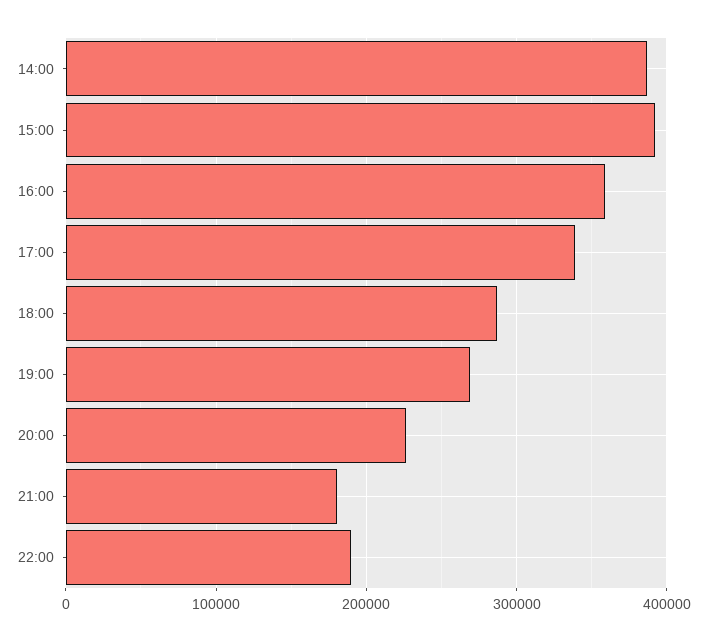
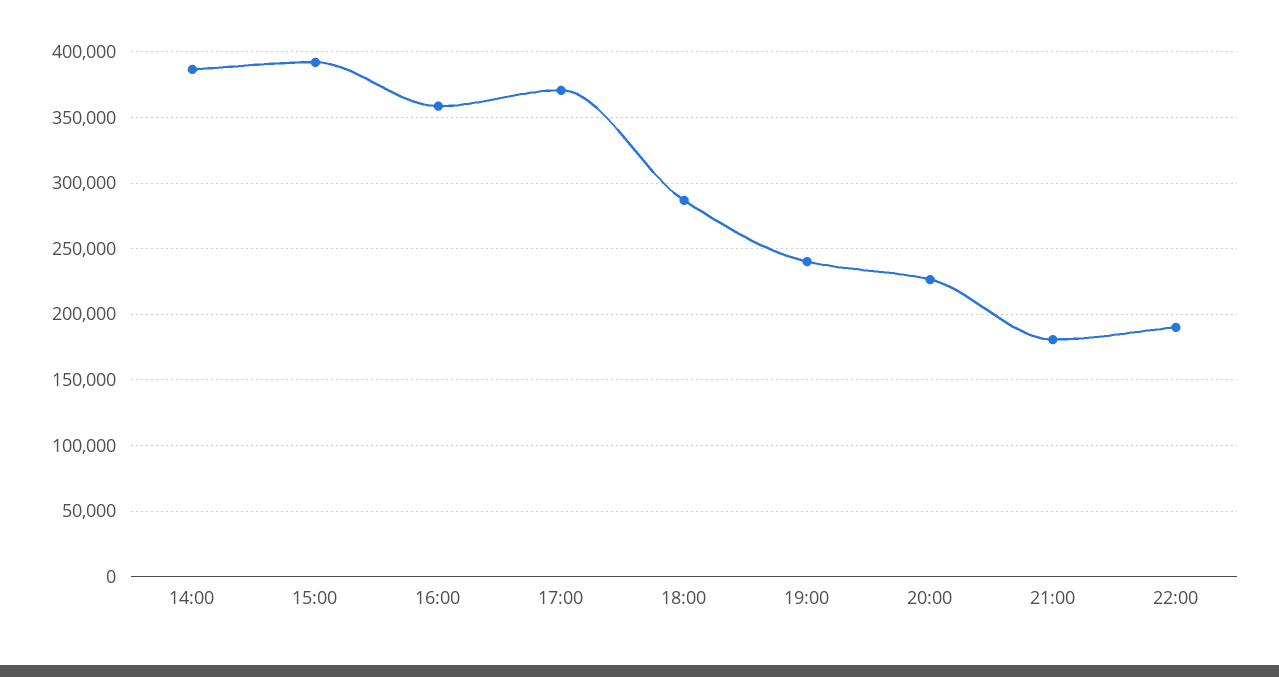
  {
    "14:00": 385000,
    "15:00": 390000,
    "16:00": 360000,
-   "17:00": 340000,
+   "17:00": 370000,
    "18:00": 285000,
-   "19:00": 270000,
+   "19:00": 240000,
    "20:00": 225000,
    "21:00": 180000,
    "22:00": 190000
  }

